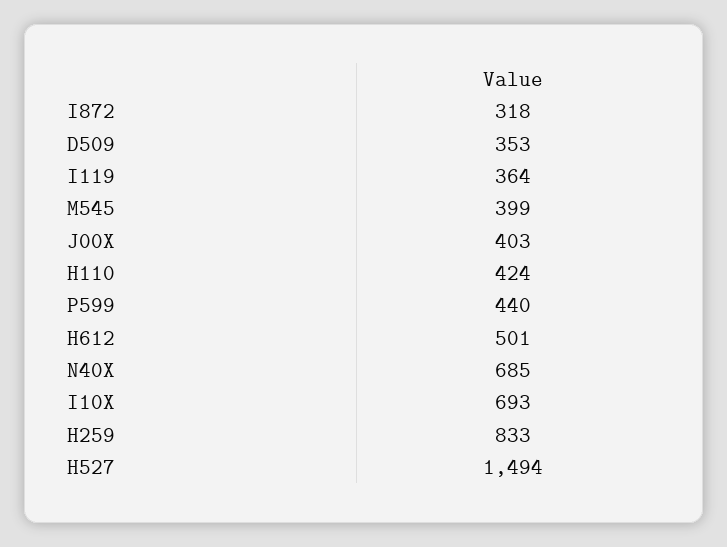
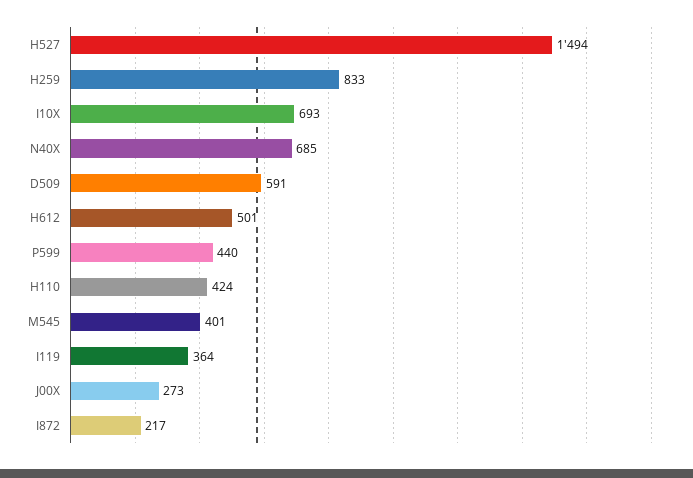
  {
-   "I872": 318,
+   "I872": 217,
-   "D509": 353,
+   "D509": 591,
    "I119": 364,
-   "M545": 399,
+   "M545": 401,
-   "J00X": 403,
+   "J00X": 273,
    "H110": 424,
    "P599": 440,
    "H612": 501,
    "N40X": 685,
    "I10X": 693,
    "H259": 833,
    "H527": 1494
  }

